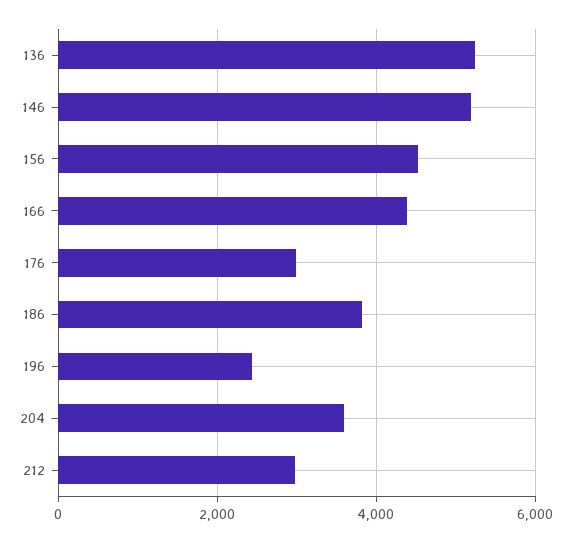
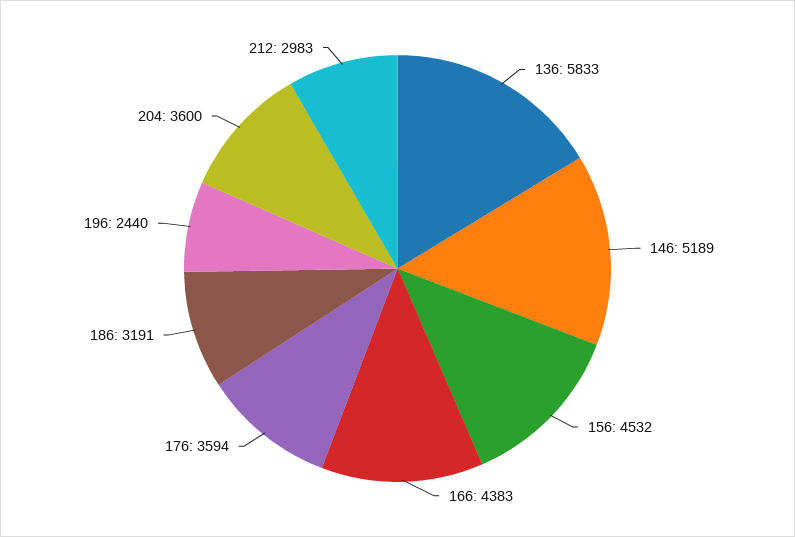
  {
-   "136": 5200,
+   "136": 5833,
    "146": 5189,
    "156": 4532,
    "166": 4383,
-   "176": 3000,
+   "176": 3594,
-   "186": 3800,
+   "186": 3191,
    "196": 2440,
    "204": 3600,
    "212": 2983
  }

